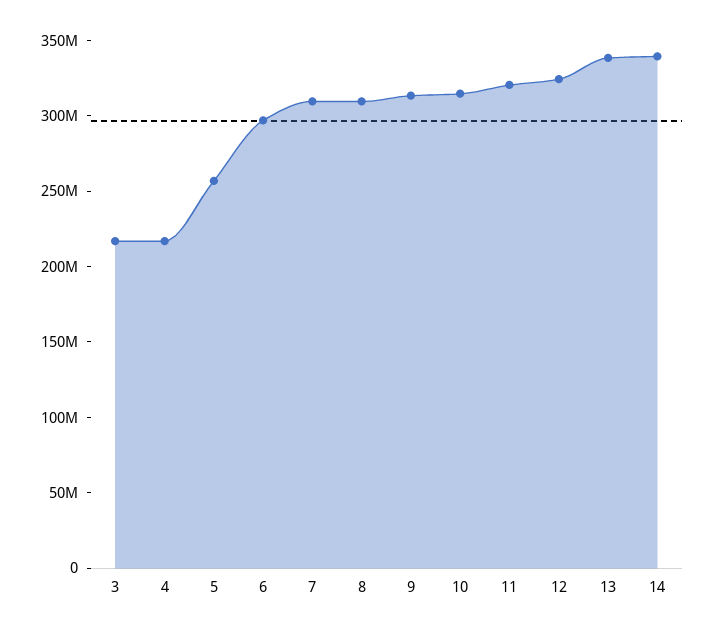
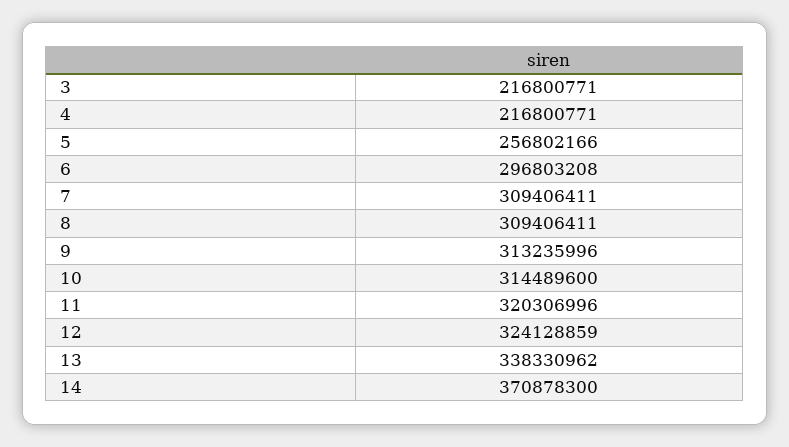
  {
    "3": 216800771,
    "4": 216800771,
    "5": 256802166,
    "6": 296803208,
    "7": 309406411,
    "8": 309406411,
    "9": 313235996,
    "10": 314489600,
    "11": 320306996,
    "12": 324128859,
    "13": 338330962,
-   "14": 340000000
+   "14": 370878300
  }

